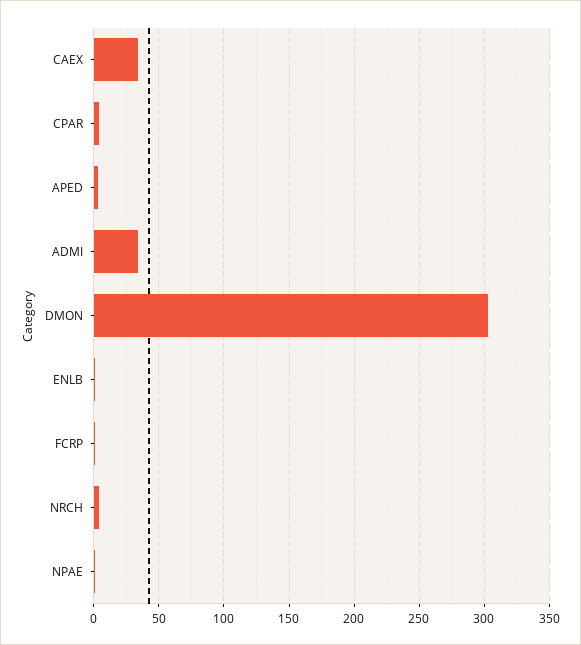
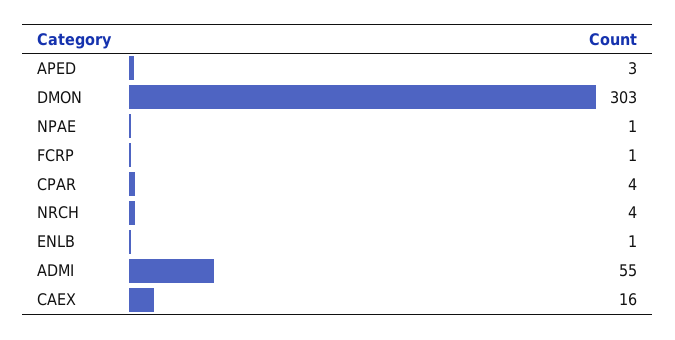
  {
-   "CAEX": 35,
+   "CAEX": 16,
    "CPAR": 4,
    "APED": 3,
-   "ADMI": 35,
+   "ADMI": 55,
    "DMON": 303,
    "ENLB": 1,
    "FCRP": 1,
    "NRCH": 4,
    "NPAE": 1
  }

